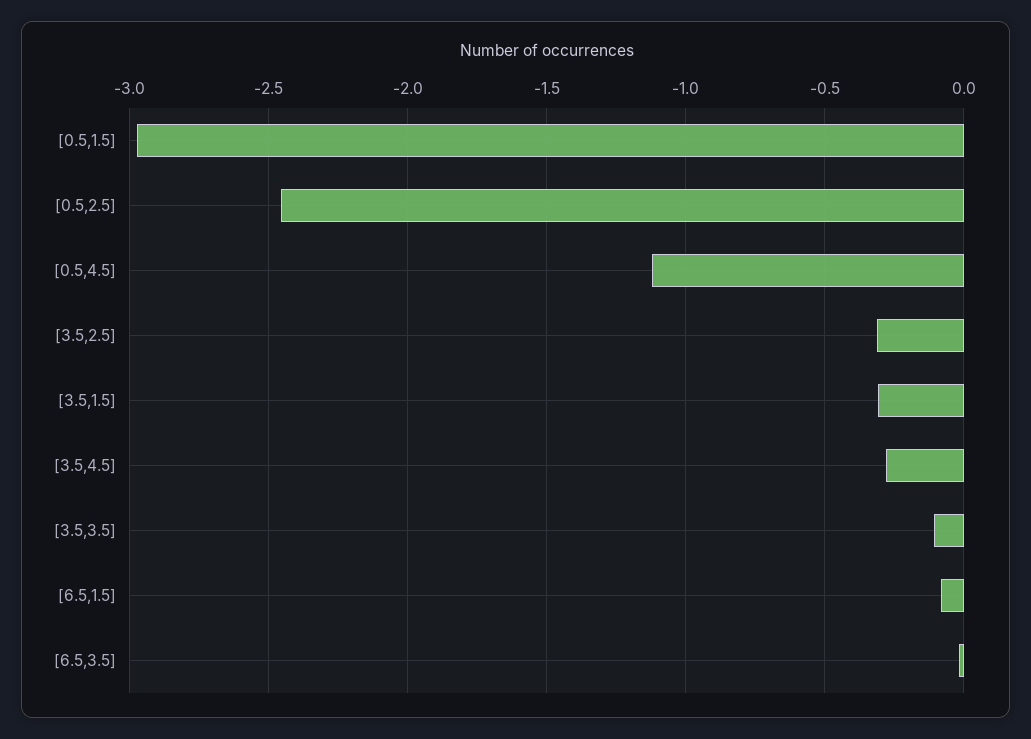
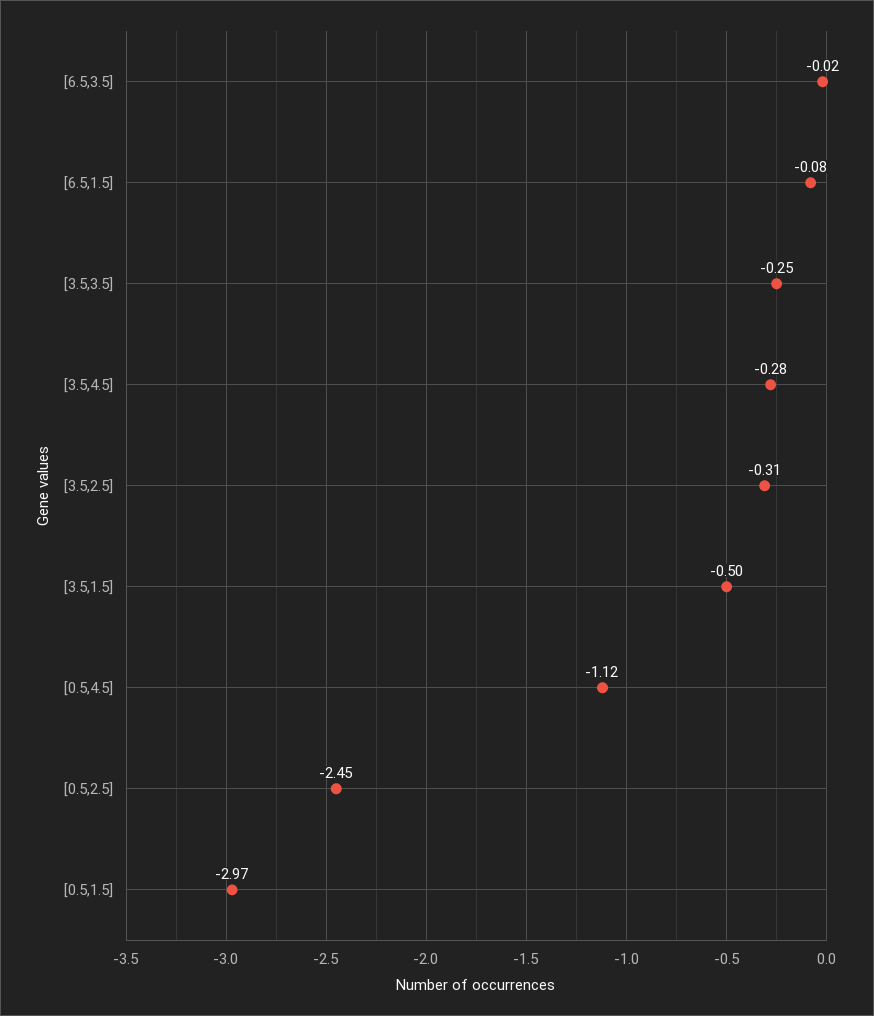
  {
    "[0.5,1.5]": -2.97,
    "[0.5,2.5]": -2.45,
    "[0.5,4.5]": -1.12,
    "[3.5,2.5]": -0.31,
-   "[3.5,1.5]": -0.3,
+   "[3.5,1.5]": -0.5,
    "[3.5,4.5]": -0.28,
-   "[3.5,3.5]": -0.1,
+   "[3.5,3.5]": -0.25,
    "[6.5,1.5]": -0.08,
    "[6.5,3.5]": -0.02
  }

